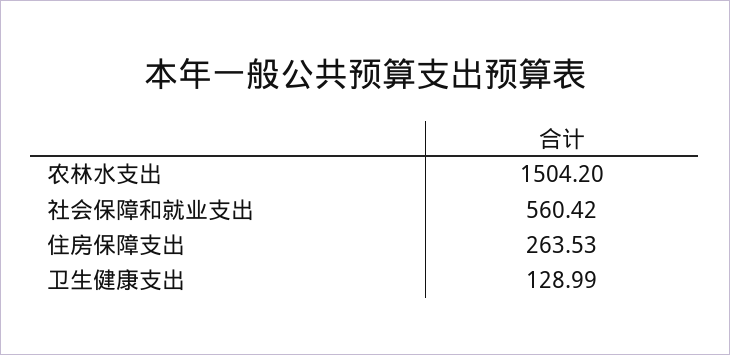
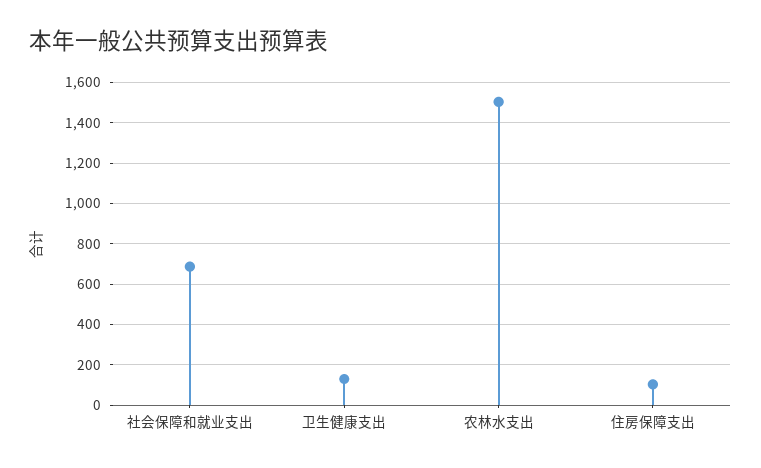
  {
    "农林水支出": 1504.2,
-   "社会保障和就业支出": 560.42,
+   "社会保障和就业支出": 700,
-   "住房保障支出": 263.53,
+   "住房保障支出": 100,
    "卫生健康支出": 128.99
  }

